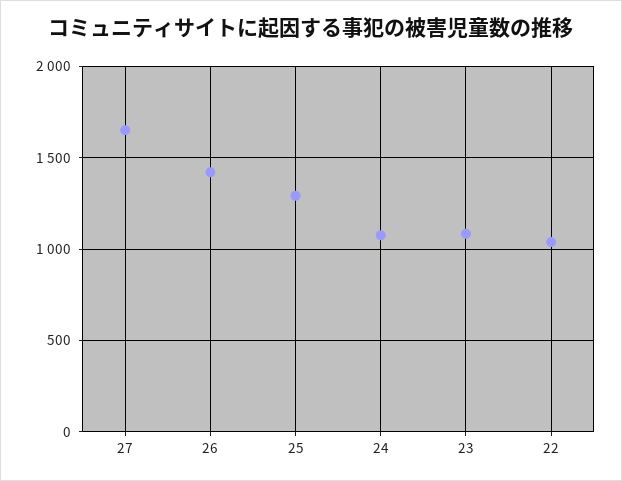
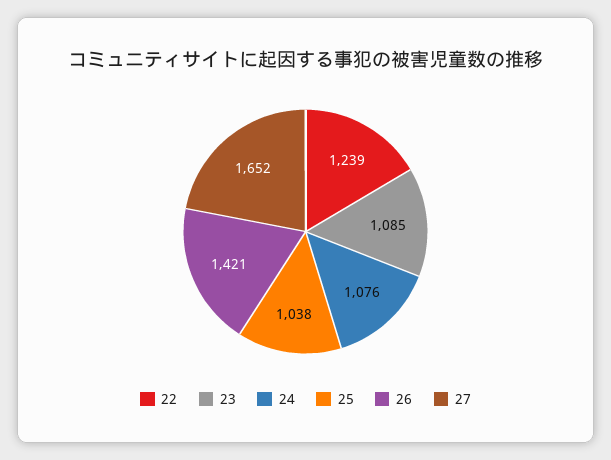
  {
    "27": 1652,
    "26": 1421,
-   "25": 1300,
+   "25": 1038,
    "24": 1076,
    "23": 1085,
-   "22": 1050
+   "22": 1239
  }

